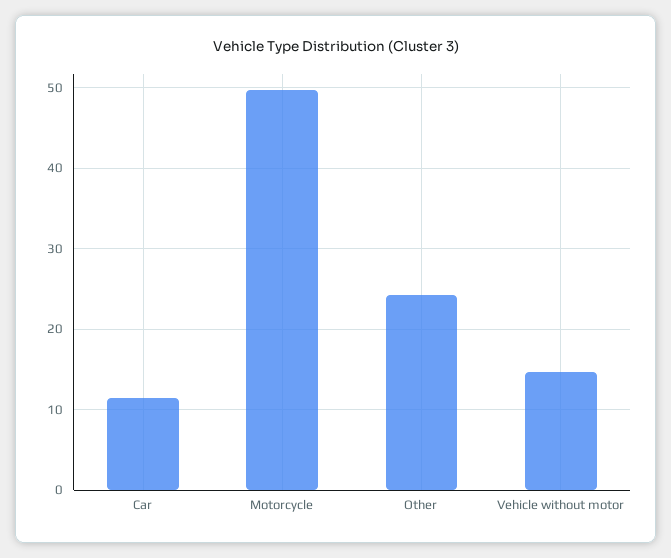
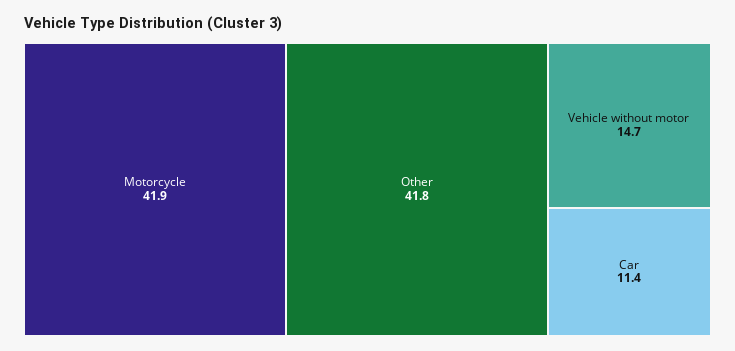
  {
    "Car": 11.4,
-   "Motorcycle": 50,
+   "Motorcycle": 41.9,
-   "Other": 24,
+   "Other": 41.8,
    "Vehicle without motor": 14.7
  }

